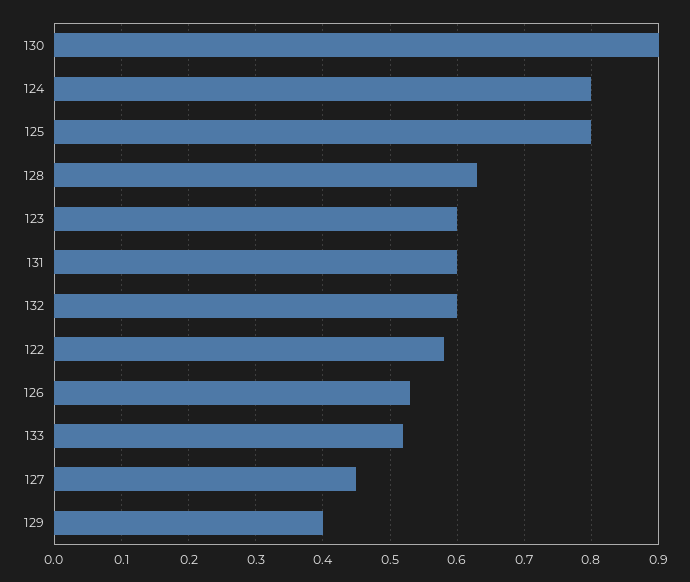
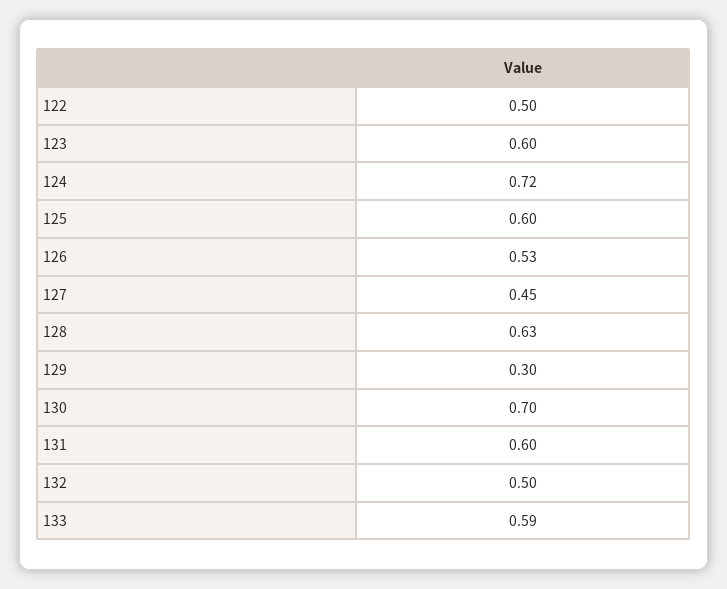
  {
-   "130": 0.9,
+   "130": 0.7,
-   "124": 0.8,
+   "124": 0.72,
-   "125": 0.8,
+   "125": 0.6,
    "128": 0.63,
    "123": 0.6,
    "131": 0.6,
-   "132": 0.6,
+   "132": 0.5,
-   "122": 0.58,
+   "122": 0.5,
    "126": 0.53,
-   "133": 0.52,
+   "133": 0.59,
    "127": 0.45,
-   "129": 0.4
+   "129": 0.3
  }

